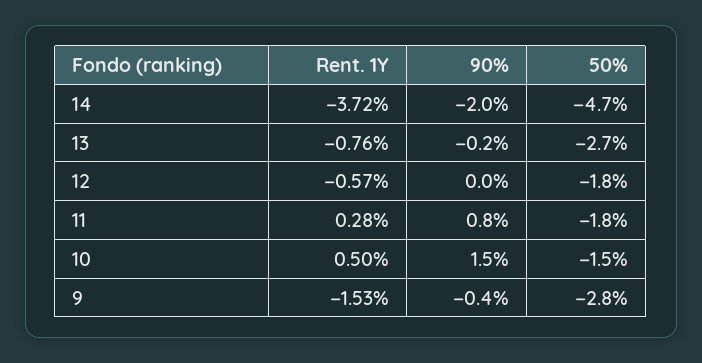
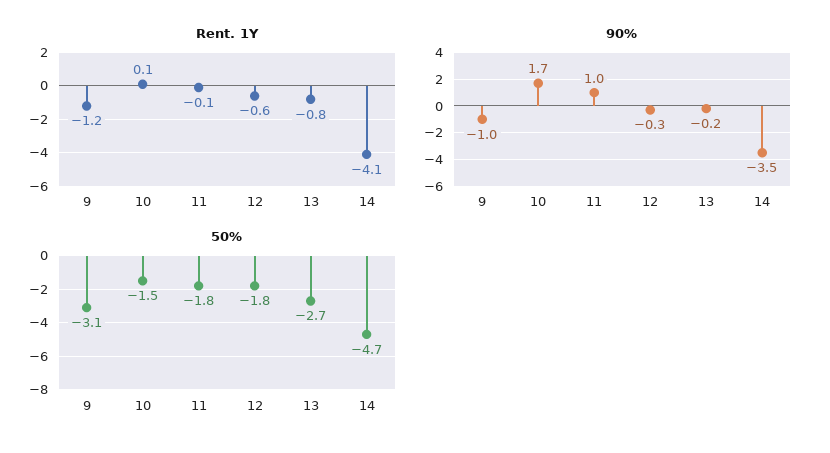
  {
    "Rent. 1Y": {
-     "14": -3.72,
+     "14": -4.1,
      "13": -0.76,
      "12": -0.57,
-     "11": 0.28,
+     "11": -0.1,
-     "10": 0.5,
+     "10": 0.1,
-     "9": -1.53
+     "9": -1.2
    },
    "90%": {
-     "14": -2,
+     "14": -3.5,
      "13": -0.2,
-     "12": 0,
+     "12": -0.3,
-     "11": 0.8,
+     "11": 1,
-     "10": 1.5,
+     "10": 1.7,
-     "9": -0.4
+     "9": -1
    },
    "50%": {
      "14": -4.7,
      "13": -2.7,
      "12": -1.8,
      "11": -1.8,
      "10": -1.5,
-     "9": -2.8
+     "9": -3.1
    }
  }

